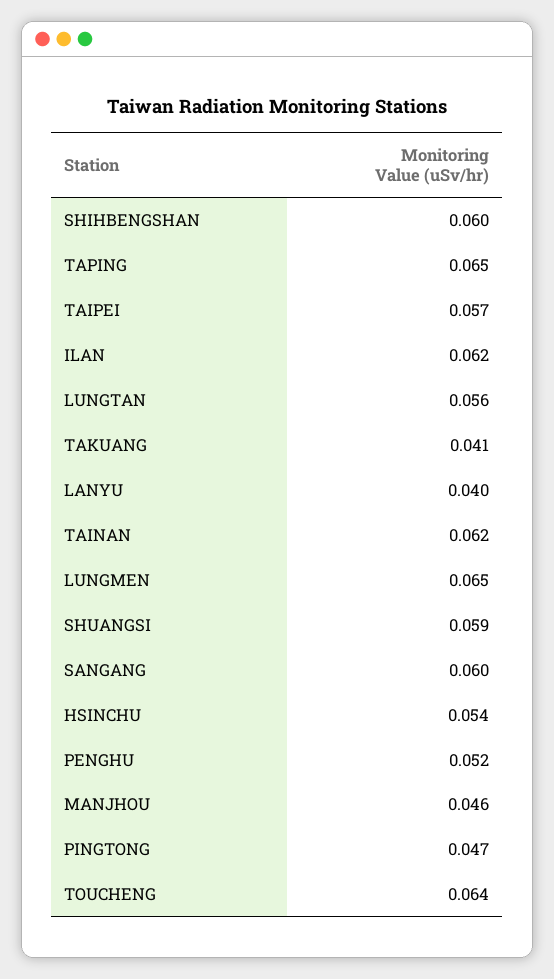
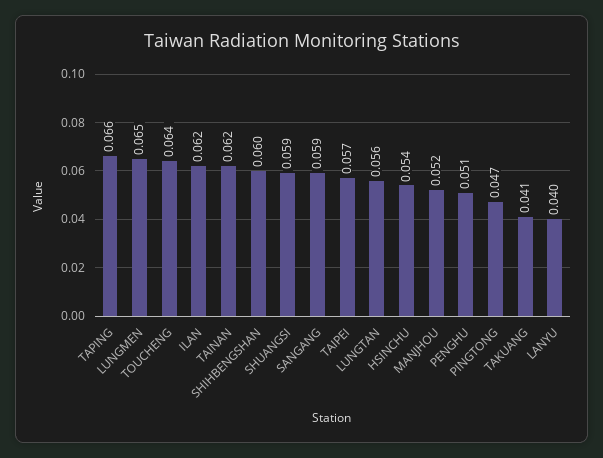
  {
    "SHIHBENGSHAN": 0.06,
-   "TAPING": 0.065,
+   "TAPING": 0.066,
    "TAIPEI": 0.057,
    "ILAN": 0.062,
    "LUNGTAN": 0.056,
    "TAKUANG": 0.041,
    "LANYU": 0.04,
    "TAINAN": 0.062,
    "LUNGMEN": 0.065,
    "SHUANGSI": 0.059,
-   "SANGANG": 0.06,
+   "SANGANG": 0.059,
    "HSINCHU": 0.054,
-   "PENGHU": 0.052,
+   "PENGHU": 0.051,
-   "MANJHOU": 0.046,
+   "MANJHOU": 0.052,
    "PINGTONG": 0.047,
    "TOUCHENG": 0.064
  }

